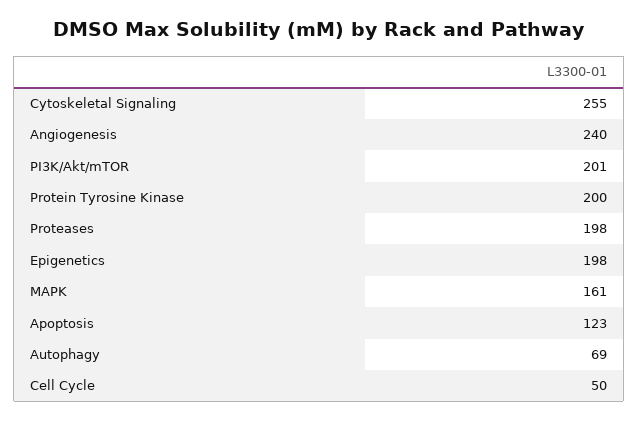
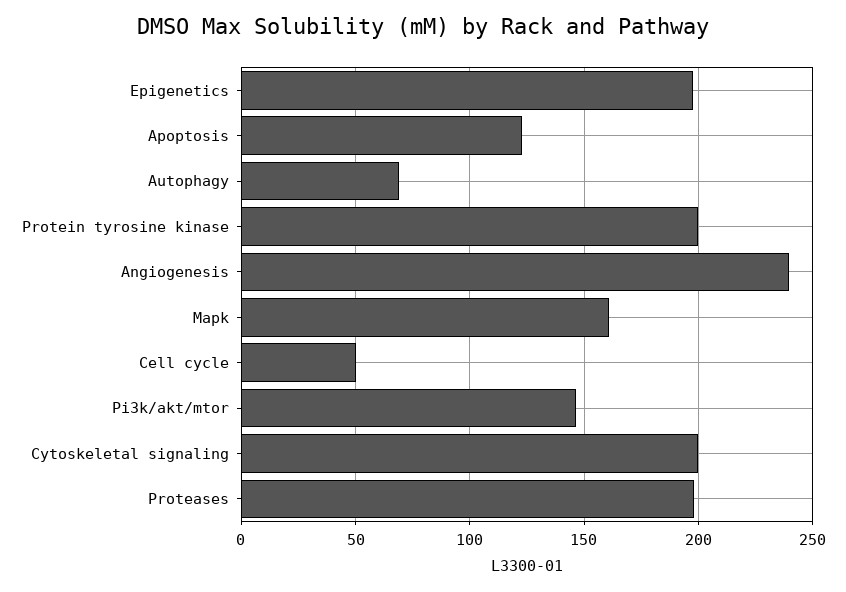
  {
-   "Cytoskeletal Signaling": 255,
+   "Cytoskeletal Signaling": 200,
    "Angiogenesis": 240,
-   "PI3K/Akt/mTOR": 201,
+   "PI3K/Akt/mTOR": 145,
    "Protein Tyrosine Kinase": 200,
    "Proteases": 198,
    "Epigenetics": 198,
    "MAPK": 161,
    "Apoptosis": 123,
    "Autophagy": 69,
    "Cell Cycle": 50
  }

